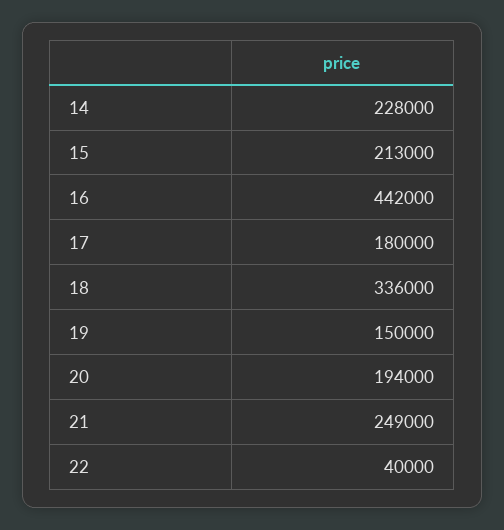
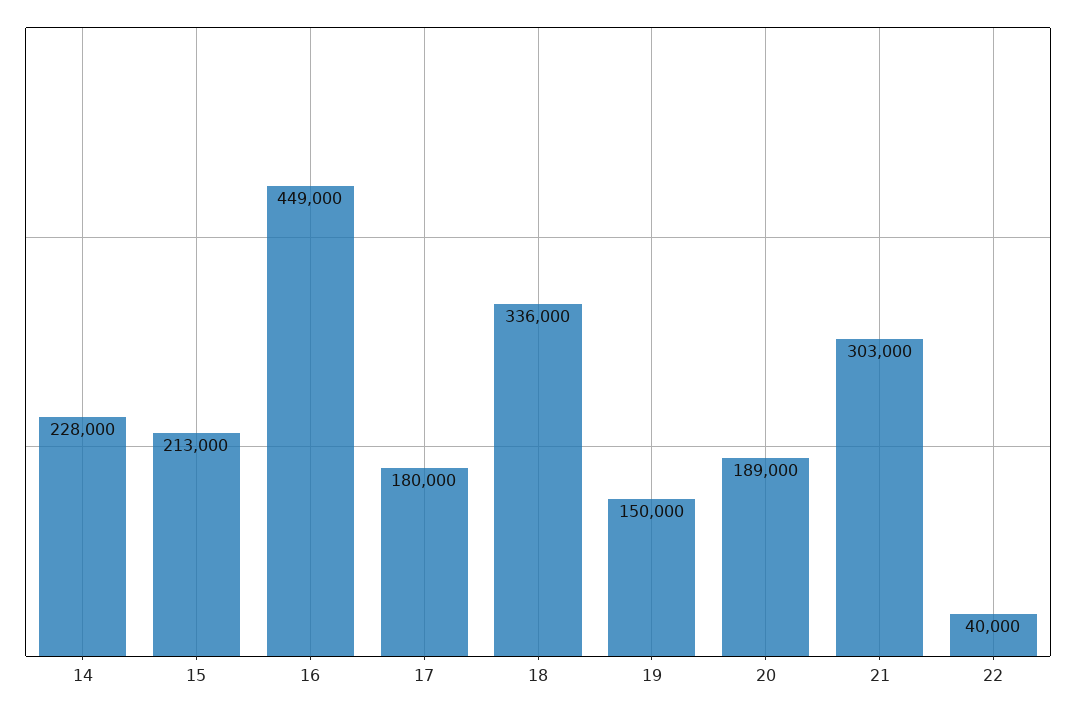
  {
    "14": 228000,
    "15": 213000,
-   "16": 442000,
+   "16": 449000,
    "17": 180000,
    "18": 336000,
    "19": 150000,
-   "20": 194000,
+   "20": 189000,
-   "21": 249000,
+   "21": 303000,
    "22": 40000
  }

